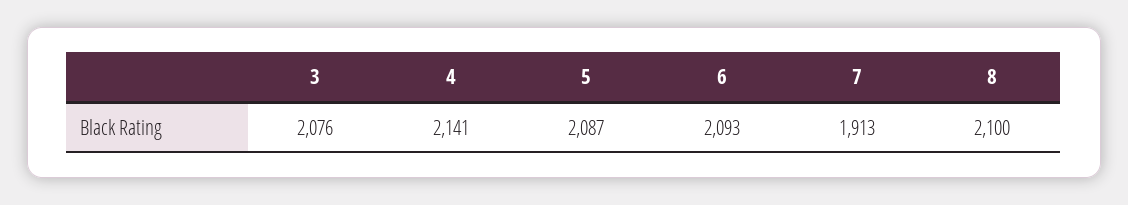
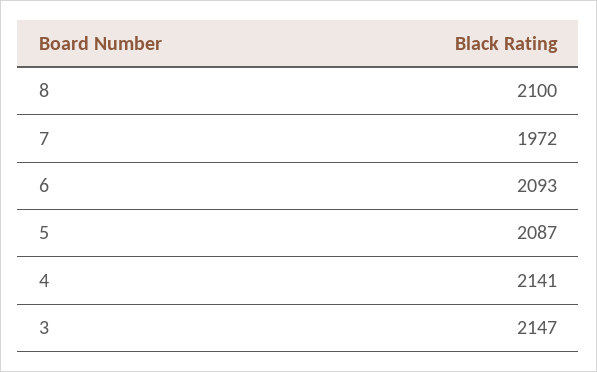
  {
-   "3": 2076,
+   "3": 2147,
    "4": 2141,
    "5": 2087,
    "6": 2093,
-   "7": 1913,
+   "7": 1972,
    "8": 2100
  }

